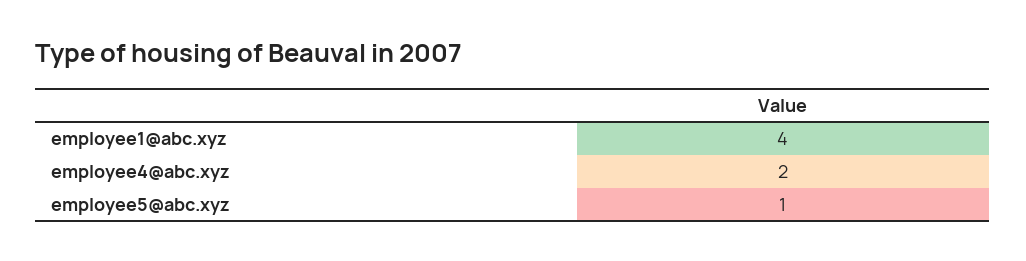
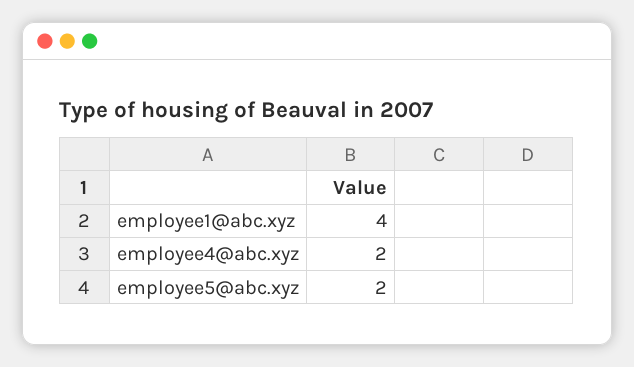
  {
    "employee1@abc.xyz": 4,
    "employee4@abc.xyz": 2,
-   "employee5@abc.xyz": 1
+   "employee5@abc.xyz": 2
  }

